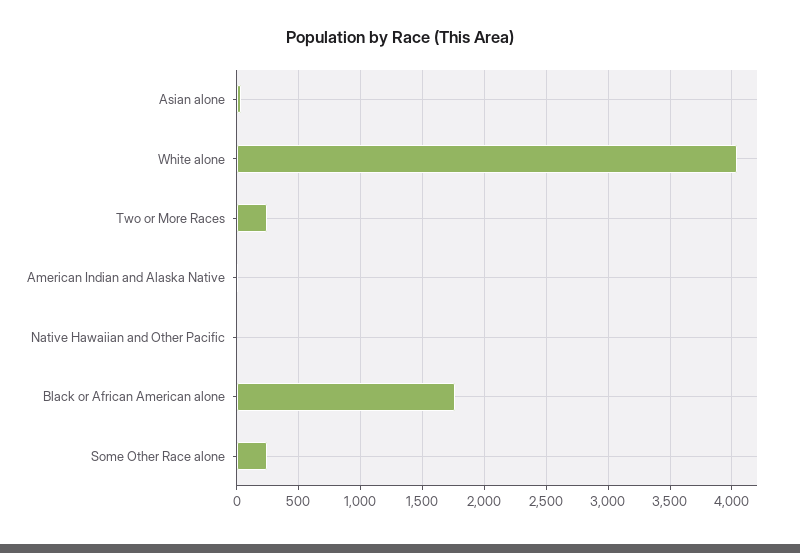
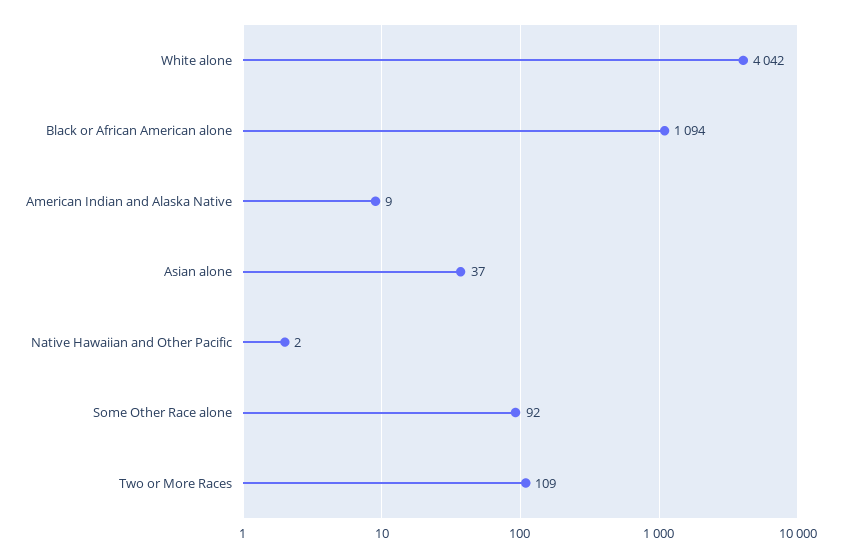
  {
    "Asian alone": 37,
    "White alone": 4042,
-   "Two or More Races": 250,
+   "Two or More Races": 109,
    "American Indian and Alaska Native": 9,
    "Native Hawaiian and Other Pacific": 2,
-   "Black or African American alone": 1750,
+   "Black or African American alone": 1094,
-   "Some Other Race alone": 250
+   "Some Other Race alone": 92
  }

